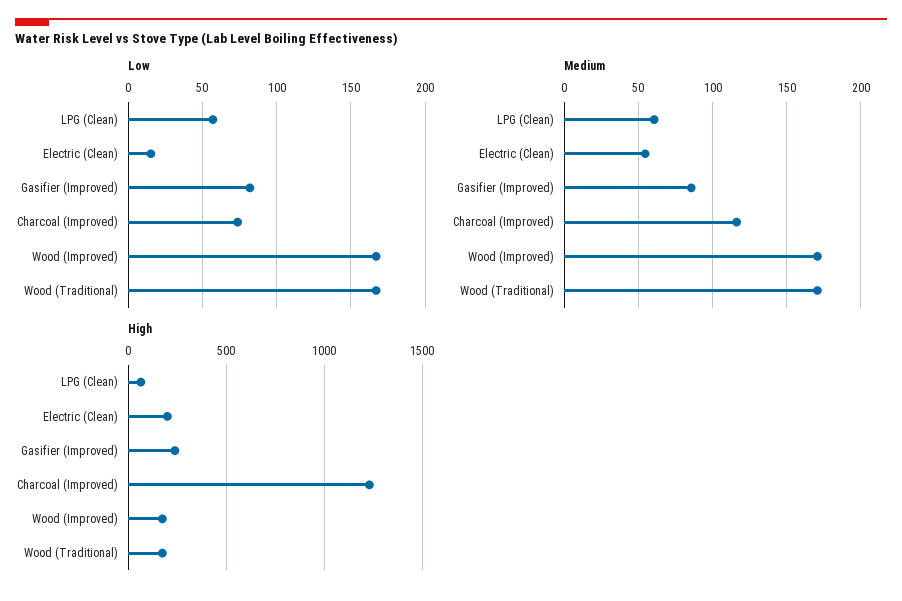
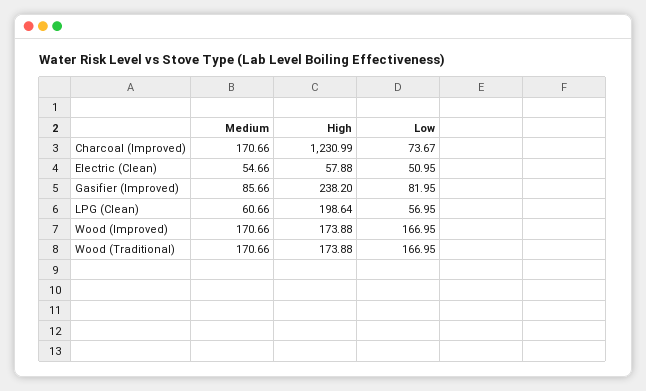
  {
    "Low": {
      "LPG (Clean)": 56.95,
-     "Electric (Clean)": 15,
+     "Electric (Clean)": 50.95,
      "Gasifier (Improved)": 81.95,
      "Charcoal (Improved)": 73.67,
      "Wood (Improved)": 166.95,
      "Wood (Traditional)": 166.95
    },
    "Medium": {
      "LPG (Clean)": 60.66,
      "Electric (Clean)": 54.66,
      "Gasifier (Improved)": 85.66,
-     "Charcoal (Improved)": 115,
+     "Charcoal (Improved)": 170.66,
      "Wood (Improved)": 170.66,
      "Wood (Traditional)": 170.66
    },
    "High": {
-     "LPG (Clean)": 50,
+     "LPG (Clean)": 198.64,
-     "Electric (Clean)": 200,
+     "Electric (Clean)": 57.88,
      "Gasifier (Improved)": 238.2,
      "Charcoal (Improved)": 1230.99,
      "Wood (Improved)": 173.88,
      "Wood (Traditional)": 173.88
    }
  }

